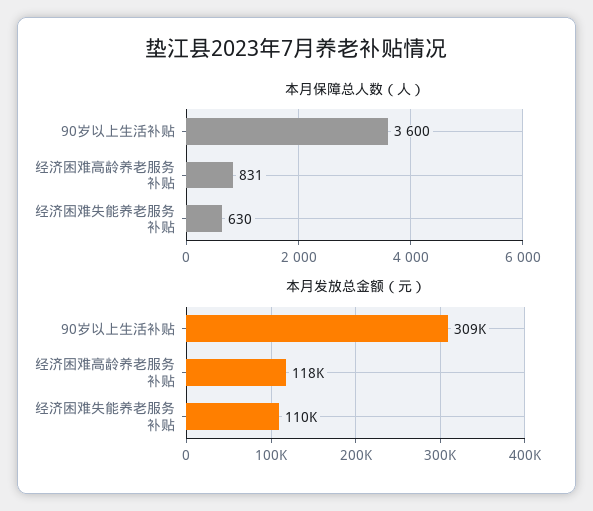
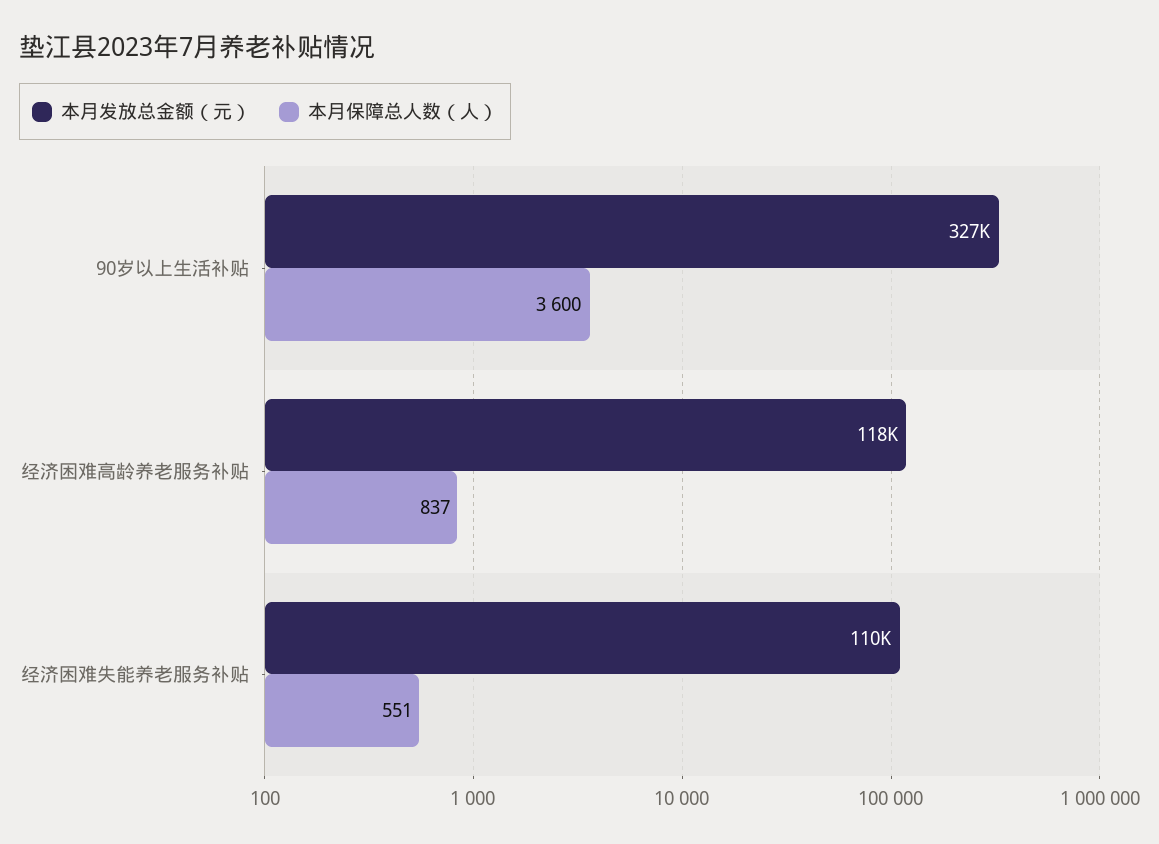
  {
    "本月保障总人数（人）": {
      "90岁以上生活补贴": 3600,
-     "经济困难高龄养老服务补贴": 831,
+     "经济困难高龄养老服务补贴": 837,
-     "经济困难失能养老服务补贴": 630
+     "经济困难失能养老服务补贴": 551
    },
    "本月发放总金额（元）": {
-     "90岁以上生活补贴": 309000,
+     "90岁以上生活补贴": 327000,
      "经济困难高龄养老服务补贴": 118000,
      "经济困难失能养老服务补贴": 110000
    }
  }

